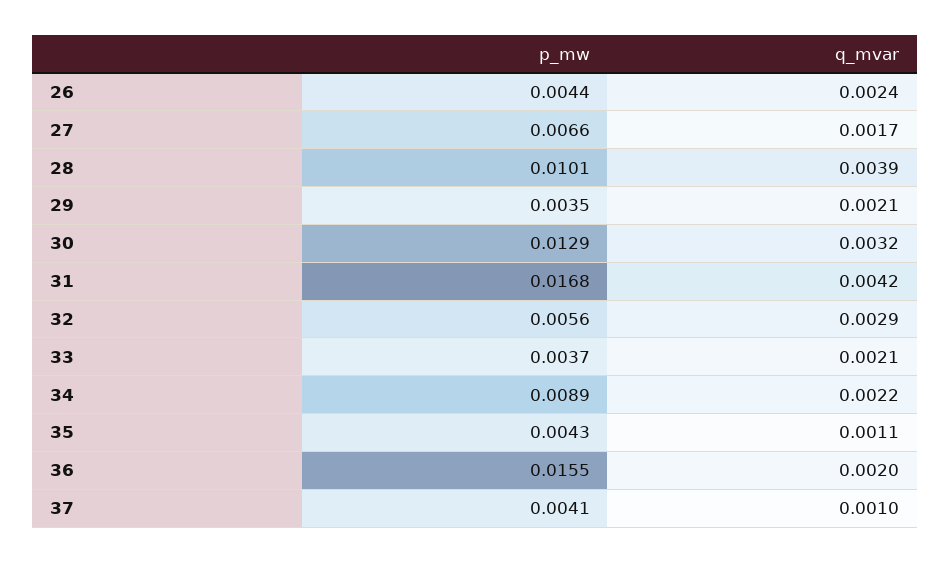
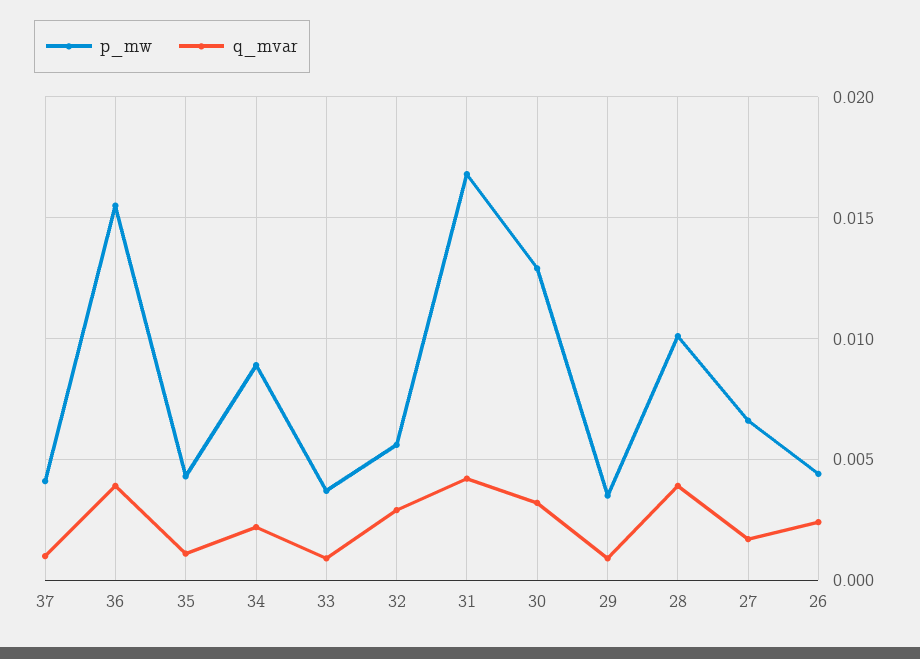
  {
    "p_mw": {
      "26": 0.0044,
      "27": 0.0066,
      "28": 0.0101,
      "29": 0.0035,
      "30": 0.0129,
      "31": 0.0168,
      "32": 0.0056,
      "33": 0.0037,
      "34": 0.0089,
      "35": 0.0043,
      "36": 0.0155,
      "37": 0.0041
    },
    "q_mvar": {
      "26": 0.0024,
      "27": 0.0017,
      "28": 0.0039,
-     "29": 0.0021,
+     "29": 0.001,
      "30": 0.0032,
      "31": 0.0042,
      "32": 0.0029,
-     "33": 0.0021,
+     "33": 0.001,
      "34": 0.0022,
      "35": 0.0011,
-     "36": 0.002,
+     "36": 0.004,
      "37": 0.001
    }
  }

